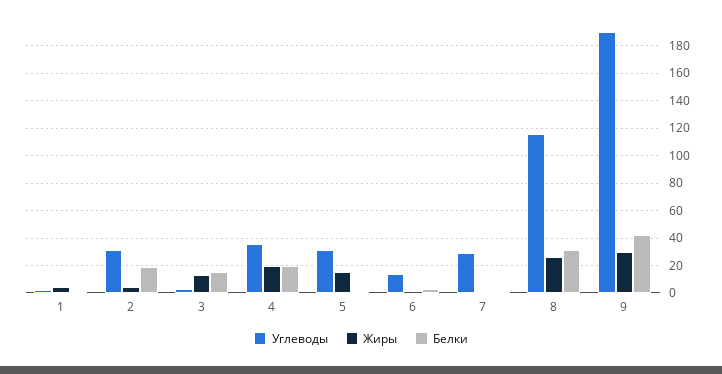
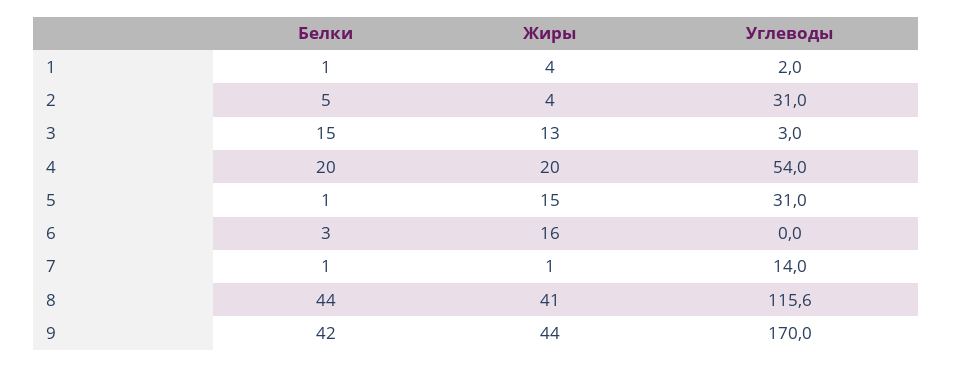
  {
    "Углеводы": {
      "1": 2,
      "2": 31,
      "3": 3,
-     "4": 35,
+     "4": 54,
      "5": 31,
-     "6": 15,
+     "6": 0,
-     "7": 30,
+     "7": 14,
      "8": 115.6,
-     "9": 190
+     "9": 170
    },
    "Жиры": {
      "1": 4,
      "2": 4,
      "3": 13,
      "4": 20,
      "5": 15,
-     "6": 0,
+     "6": 16,
      "7": 1,
-     "8": 25,
+     "8": 41,
-     "9": 30
+     "9": 44
    },
    "Белки": {
      "1": 1,
-     "2": 20,
+     "2": 5,
      "3": 15,
      "4": 20,
      "5": 1,
      "6": 3,
      "7": 1,
-     "8": 30,
+     "8": 44,
      "9": 42
    }
  }

